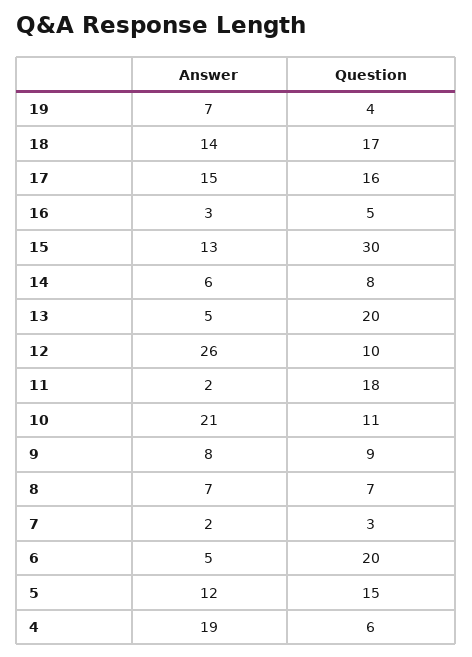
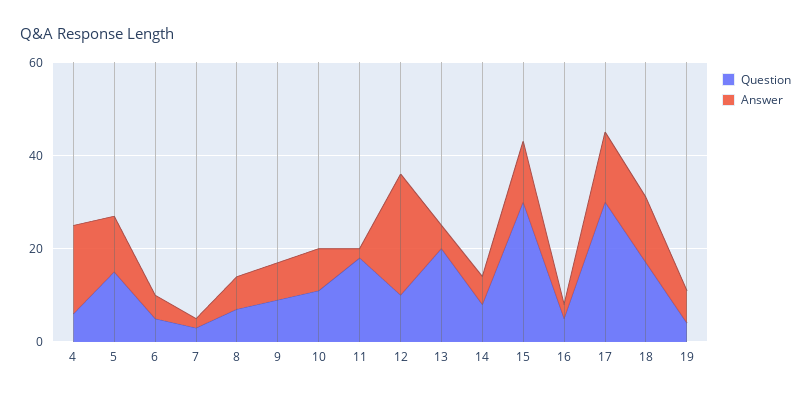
  {
    "Answer": {
      "19": 7,
      "18": 14,
      "17": 15,
      "16": 3,
      "15": 13,
      "14": 6,
      "13": 5,
      "12": 26,
      "11": 2,
-     "10": 21,
+     "10": 10,
      "9": 8,
      "8": 7,
      "7": 2,
      "6": 5,
      "5": 12,
      "4": 19
    },
    "Question": {
      "19": 4,
      "18": 17,
-     "17": 16,
+     "17": 30,
      "16": 5,
      "15": 30,
      "14": 8,
      "13": 20,
      "12": 10,
      "11": 18,
      "10": 11,
      "9": 9,
      "8": 7,
      "7": 3,
-     "6": 20,
+     "6": 5,
      "5": 15,
      "4": 6
    }
  }

